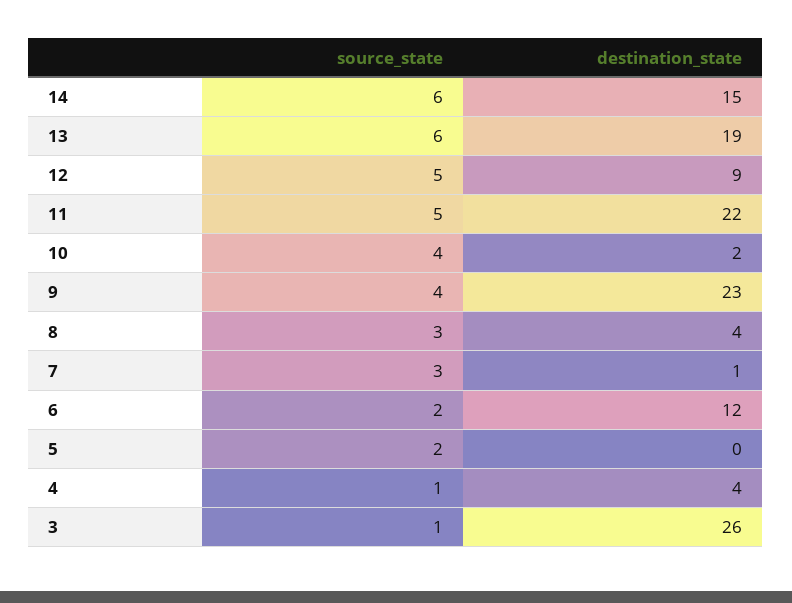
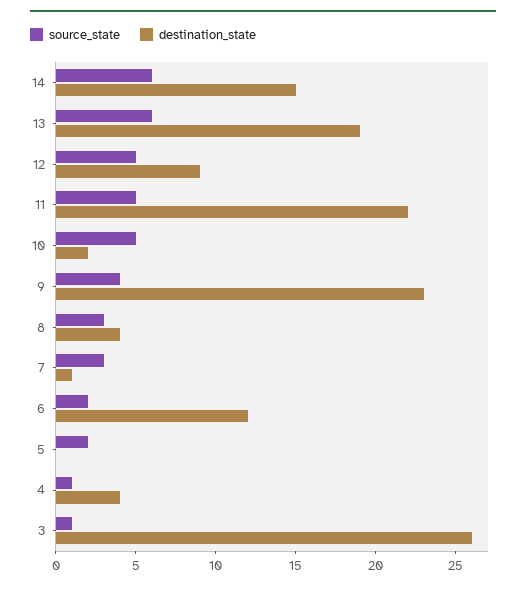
  {
    "source_state": {
      "14": 6,
      "13": 6,
      "12": 5,
      "11": 5,
-     "10": 4,
+     "10": 5,
      "9": 4,
      "8": 3,
      "7": 3,
      "6": 2,
      "5": 2,
      "4": 1,
      "3": 1
    },
    "destination_state": {
      "14": 15,
      "13": 19,
      "12": 9,
      "11": 22,
      "10": 2,
      "9": 23,
      "8": 4,
      "7": 1,
      "6": 12,
      "5": 0,
      "4": 4,
      "3": 26
    }
  }

